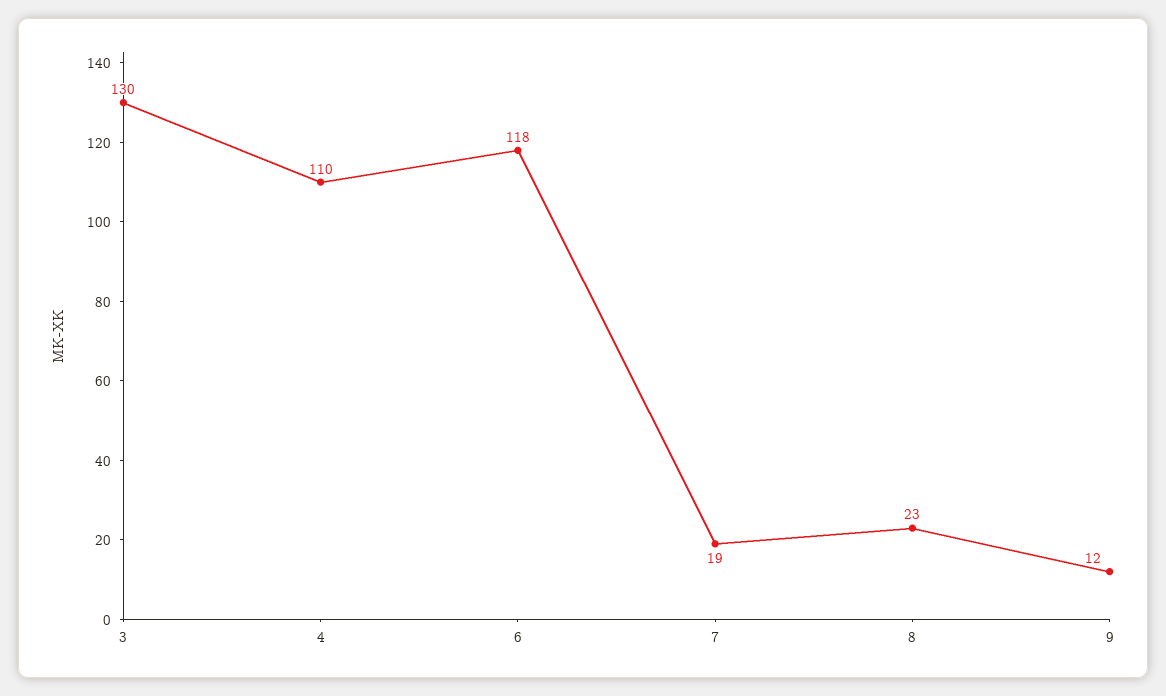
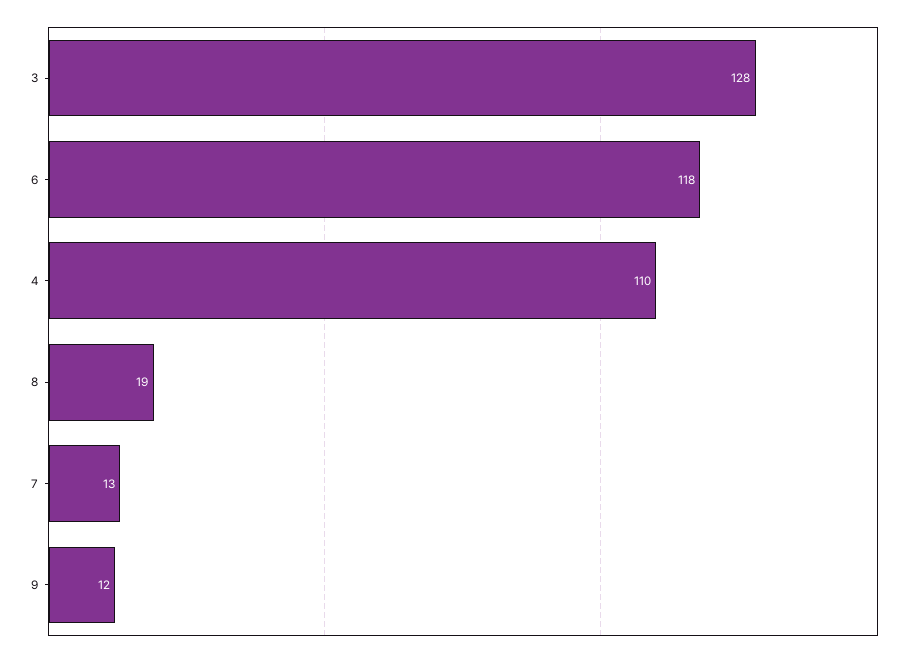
  {
-   "3": 130,
+   "3": 128,
    "4": 110,
    "6": 118,
-   "7": 19,
+   "7": 13,
-   "8": 23,
+   "8": 19,
    "9": 12
  }

